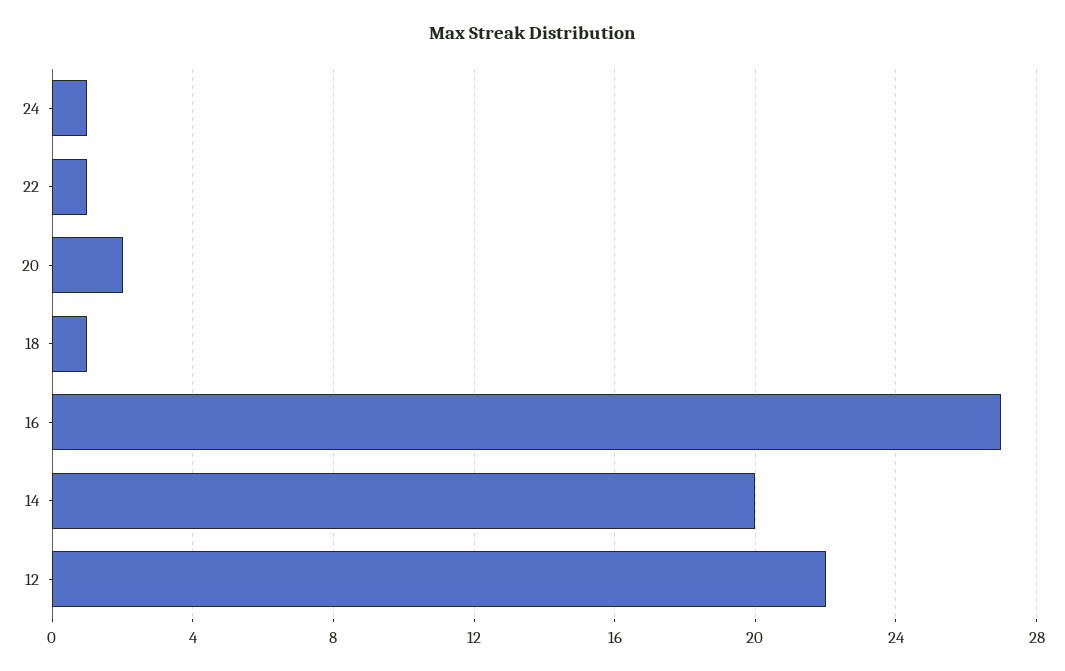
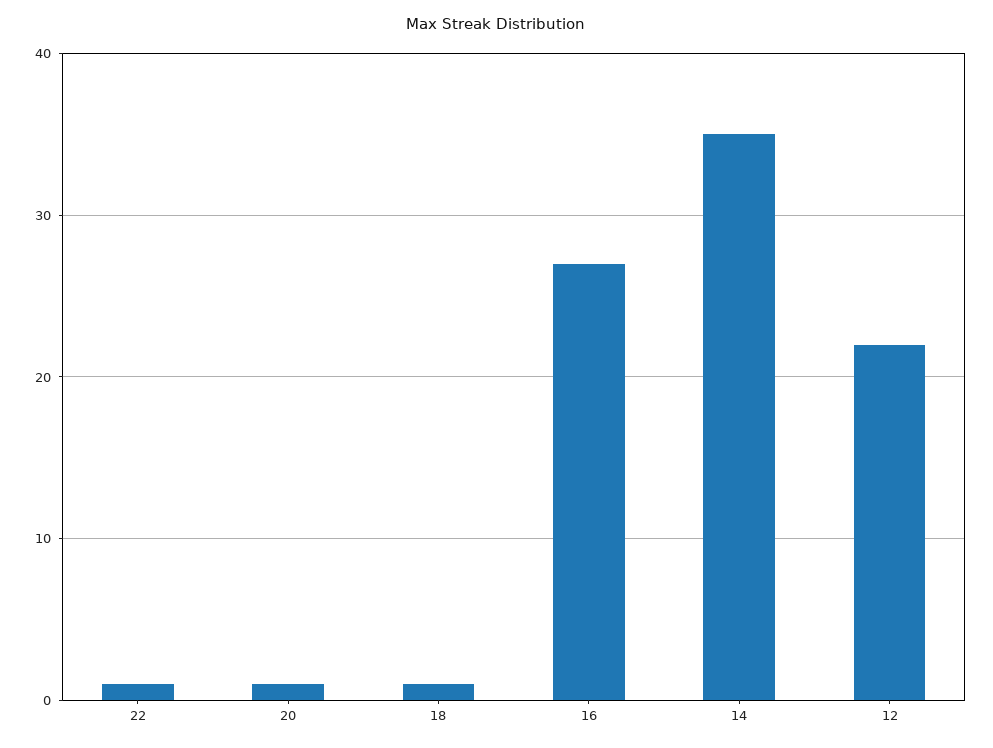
  {
-   "24": 1,
    "22": 1,
-   "20": 2,
+   "20": 1,
    "18": 1,
    "16": 27,
-   "14": 20,
+   "14": 35,
    "12": 22
  }

